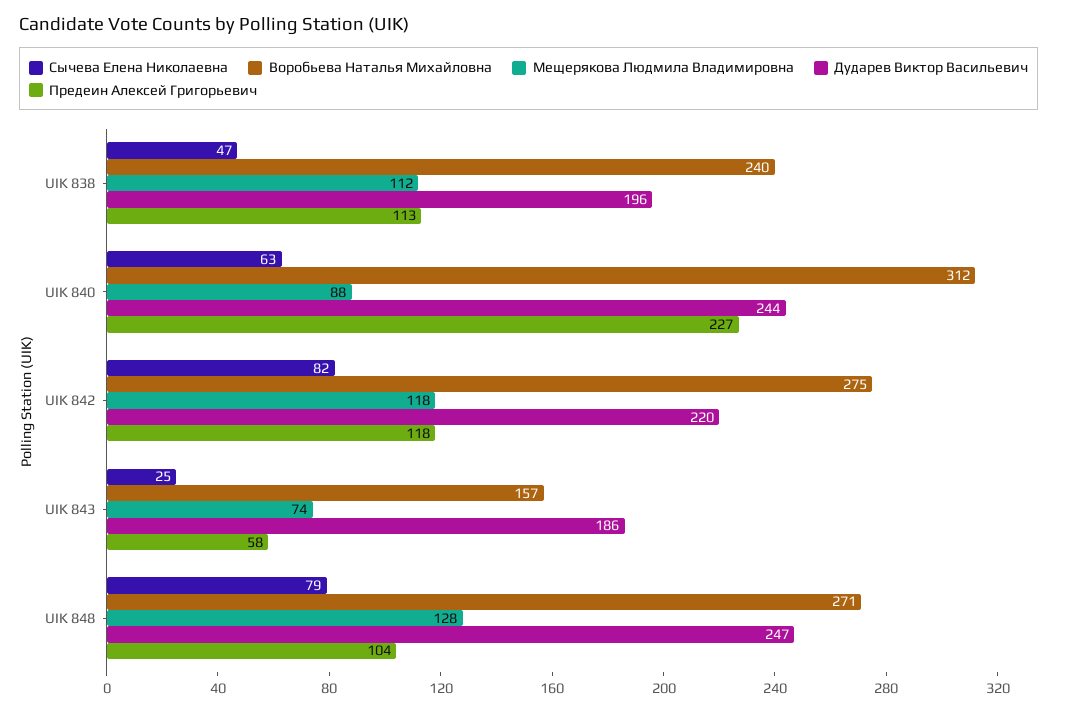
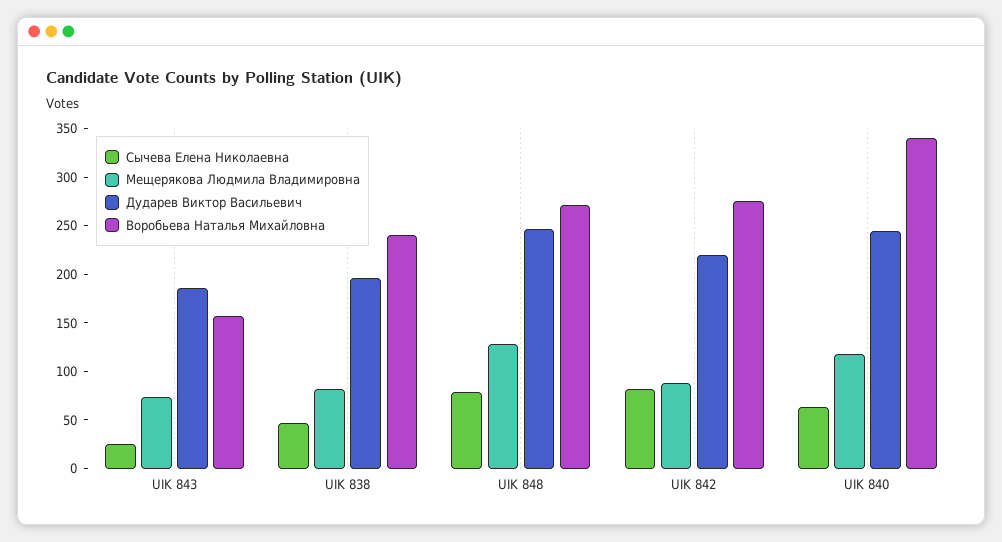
  {
    "Сычева Елена Николаевна": {
      "UIK 838": 47,
      "UIK 840": 63,
      "UIK 842": 82,
      "UIK 843": 25,
      "UIK 848": 79
    },
    "Воробьева Наталья Михайловна": {
      "UIK 838": 240,
-     "UIK 840": 312,
+     "UIK 840": 340,
      "UIK 842": 275,
      "UIK 843": 157,
      "UIK 848": 271
    },
    "Мещерякова Людмила Владимировна": {
-     "UIK 838": 112,
+     "UIK 838": 80,
-     "UIK 840": 88,
+     "UIK 840": 120,
-     "UIK 842": 118,
+     "UIK 842": 90,
      "UIK 843": 74,
      "UIK 848": 128
    },
    "Дударев Виктор Васильевич": {
      "UIK 838": 196,
      "UIK 840": 244,
      "UIK 842": 220,
      "UIK 843": 186,
      "UIK 848": 247
-   },
+   }
-   "Предеин Алексей Григорьевич": {
-     "UIK 838": 113,
-     "UIK 840": 227,
-     "UIK 842": 118,
-     "UIK 843": 58,
-     "UIK 848": 104
-   }
  }

